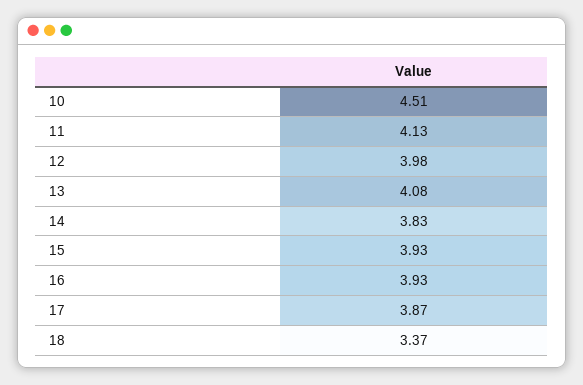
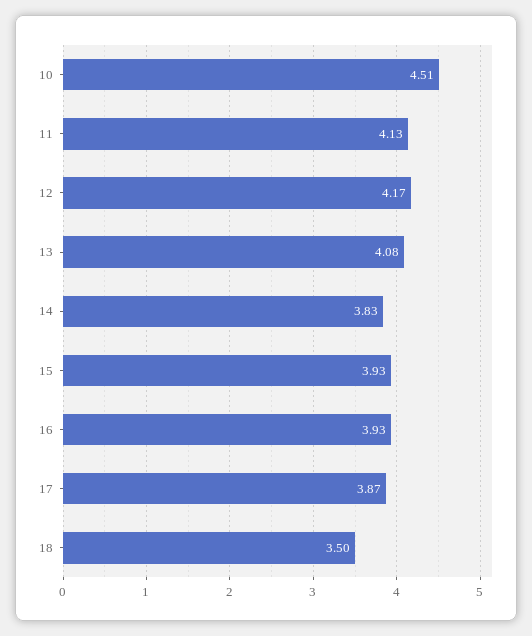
  {
    "10": 4.51,
    "11": 4.13,
-   "12": 3.98,
+   "12": 4.17,
    "13": 4.08,
    "14": 3.83,
    "15": 3.93,
    "16": 3.93,
    "17": 3.87,
-   "18": 3.37
+   "18": 3.5
  }

